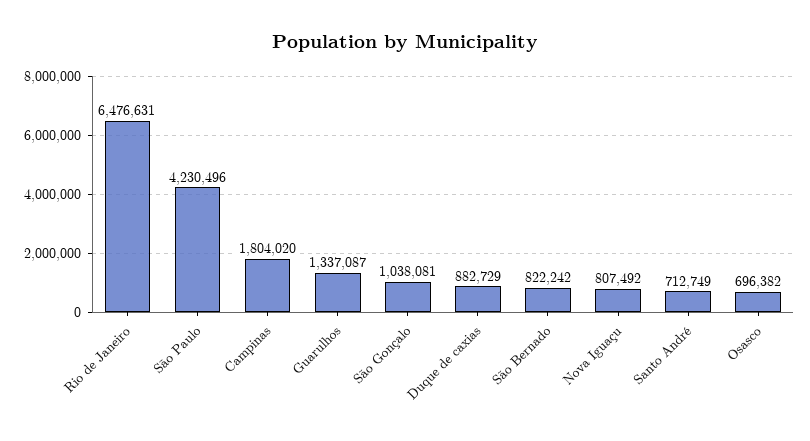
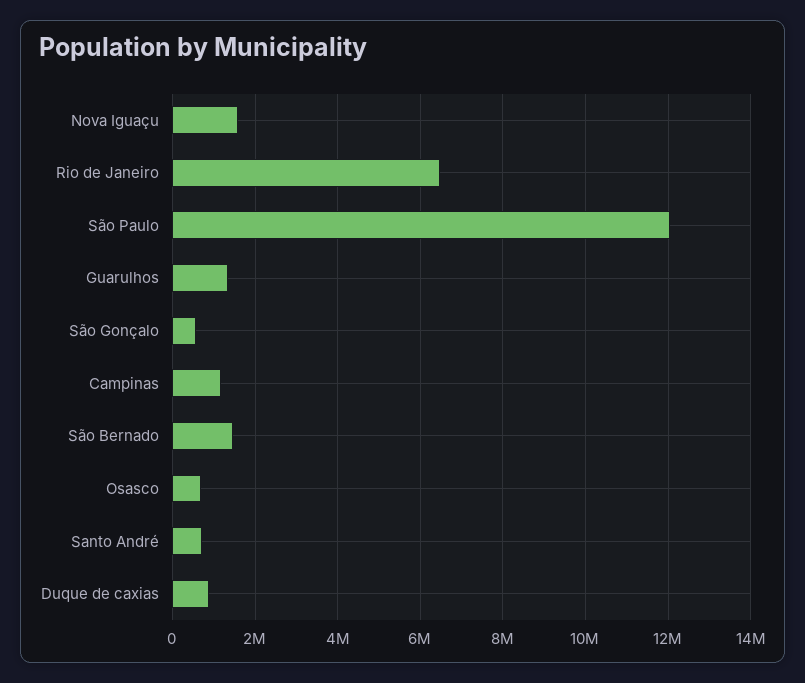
  {
    "Rio de Janeiro": 6476631,
-   "São Paulo": 4230496,
+   "São Paulo": 12000000,
-   "Campinas": 1804020,
+   "Campinas": 1200000,
    "Guarulhos": 1337087,
-   "São Gonçalo": 1038081,
+   "São Gonçalo": 600000,
    "Duque de caxias": 882729,
-   "São Bernado": 822242,
+   "São Bernado": 1400000,
-   "Nova Iguaçu": 807492,
+   "Nova Iguaçu": 1600000,
    "Santo André": 712749,
    "Osasco": 696382
  }

